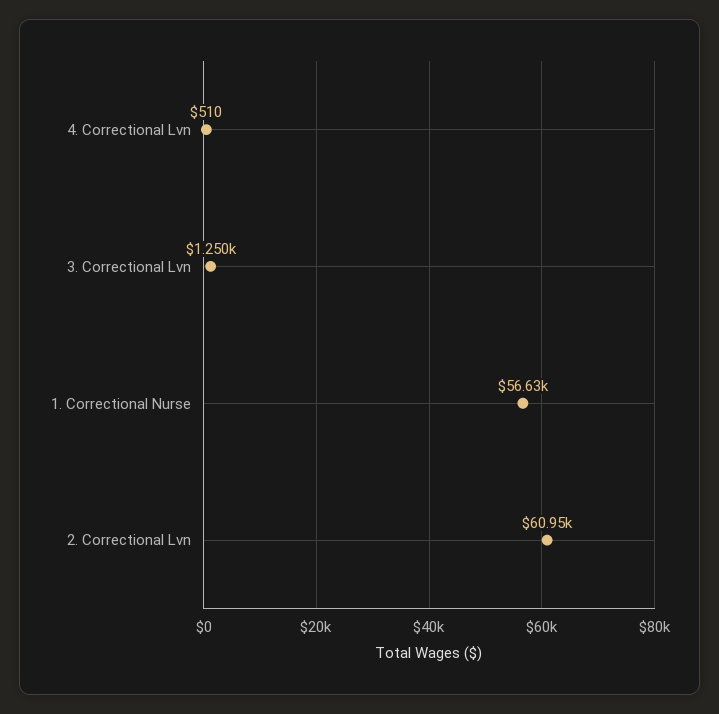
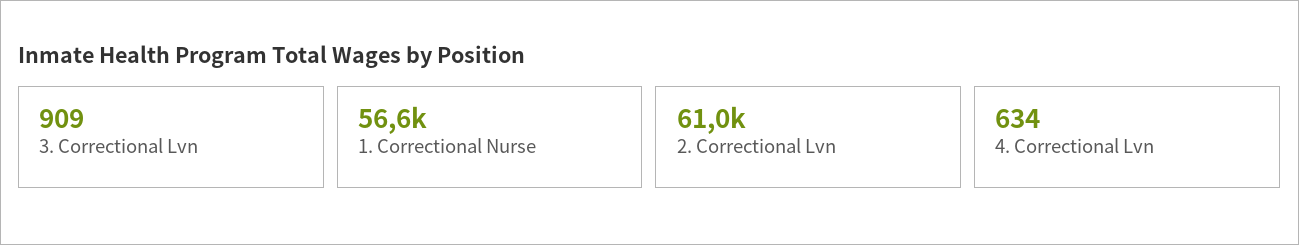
  {
-   "4. Correctional Lvn": 510,
+   "4. Correctional Lvn": 634,
-   "3. Correctional Lvn": 1250,
+   "3. Correctional Lvn": 909,
    "1. Correctional Nurse": 56630,
    "2. Correctional Lvn": 60950
  }

